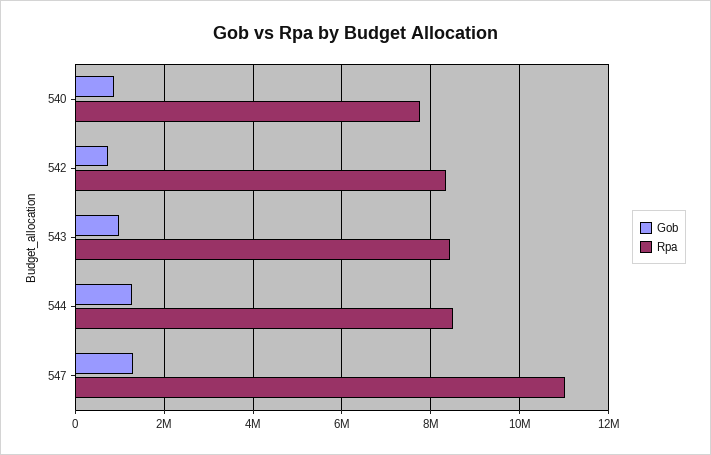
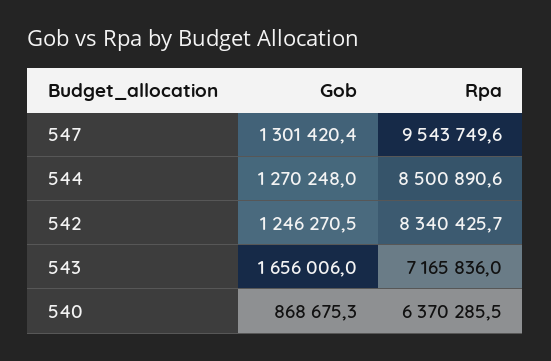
  {
    "Gob": {
      "540": 868675.3,
-     "542": 800000,
+     "542": 1246270.5,
-     "543": 1000000,
+     "543": 1656006,
      "544": 1270248,
      "547": 1301420.4
    },
    "Rpa": {
-     "540": 7800000,
+     "540": 6370285.5,
      "542": 8340425.7,
-     "543": 8400000,
+     "543": 7165836,
      "544": 8500890.6,
-     "547": 11000000
+     "547": 9543749.6
    }
  }

